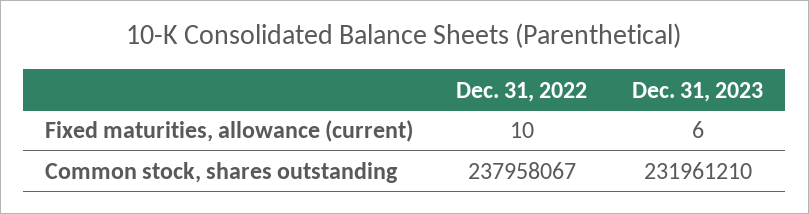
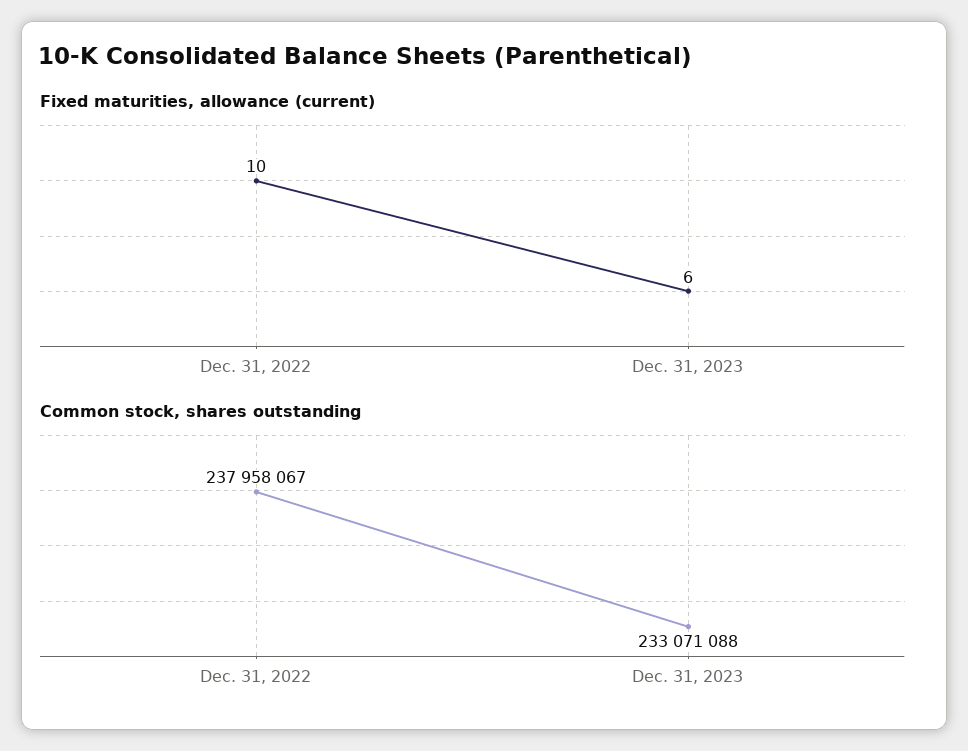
  {
    "Fixed maturities, allowance (current)": {
      "Dec. 31, 2022": 10,
      "Dec. 31, 2023": 6
    },
    "Common stock, shares outstanding": {
      "Dec. 31, 2022": 237958067,
-     "Dec. 31, 2023": 231961210
+     "Dec. 31, 2023": 233071088
    }
  }

